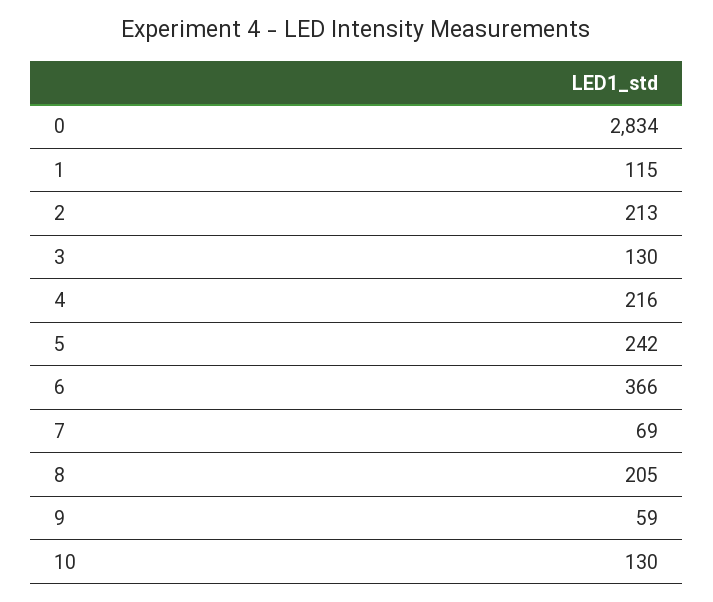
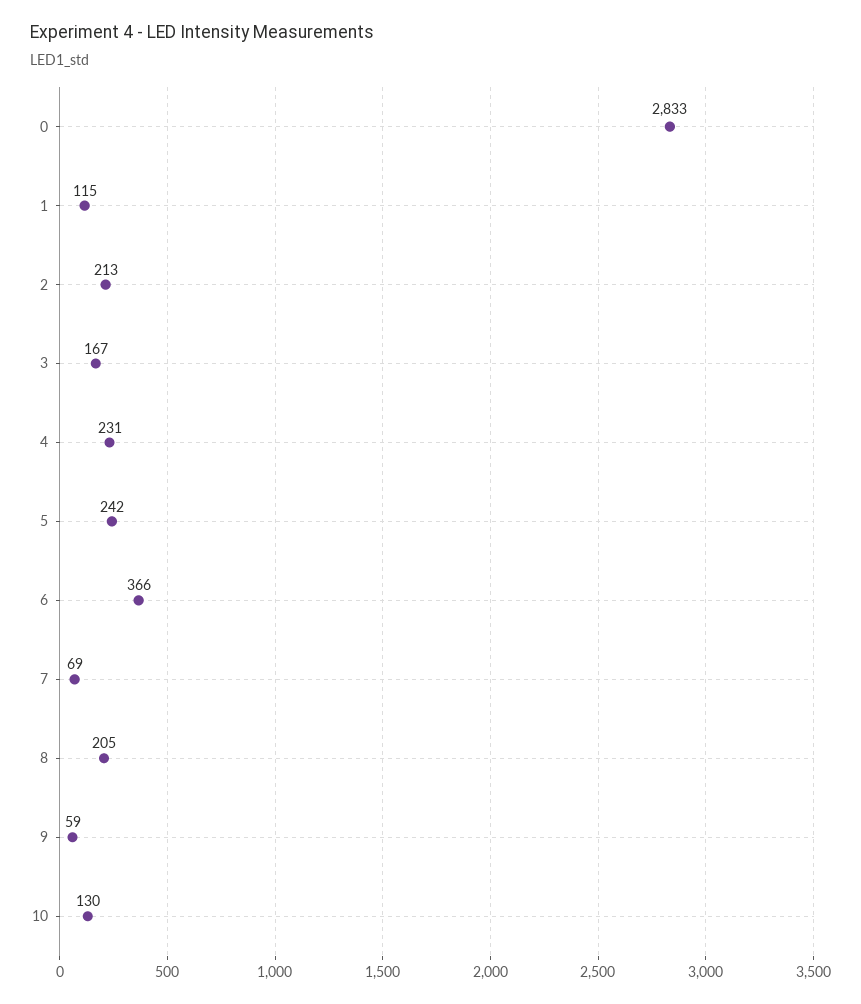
  {
-   "0": 2834,
+   "0": 2833,
    "1": 115,
    "2": 213,
-   "3": 130,
+   "3": 167,
-   "4": 216,
+   "4": 231,
    "5": 242,
    "6": 366,
    "7": 69,
    "8": 205,
    "9": 59,
    "10": 130
  }

